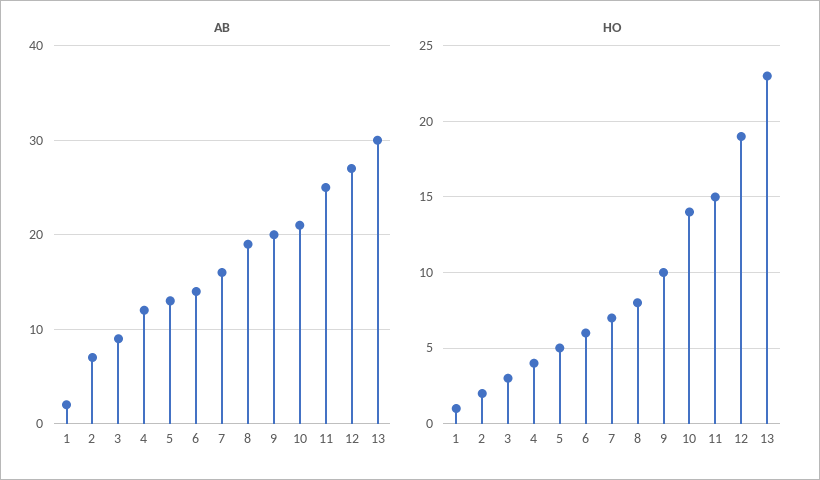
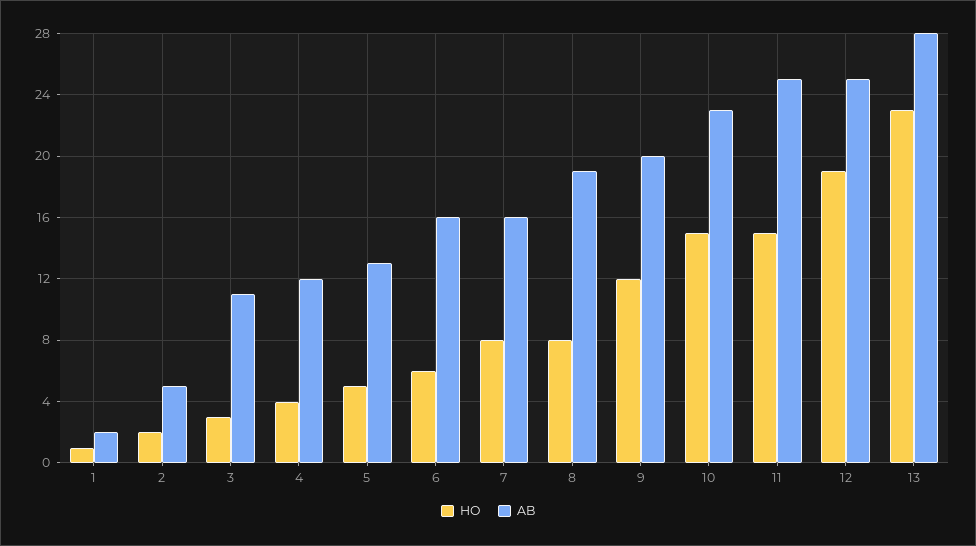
  {
    "AB": {
      "1": 2,
-     "2": 7,
+     "2": 5,
-     "3": 9,
+     "3": 11,
      "4": 12,
      "5": 13,
-     "6": 14,
+     "6": 16,
      "7": 16,
      "8": 19,
      "9": 20,
-     "10": 21,
+     "10": 23,
      "11": 25,
-     "12": 27,
+     "12": 25,
-     "13": 30
+     "13": 28
    },
    "HO": {
      "1": 1,
      "2": 2,
      "3": 3,
      "4": 4,
      "5": 5,
      "6": 6,
-     "7": 7,
+     "7": 8,
      "8": 8,
-     "9": 10,
+     "9": 12,
-     "10": 14,
+     "10": 15,
      "11": 15,
      "12": 19,
      "13": 23
    }
  }

